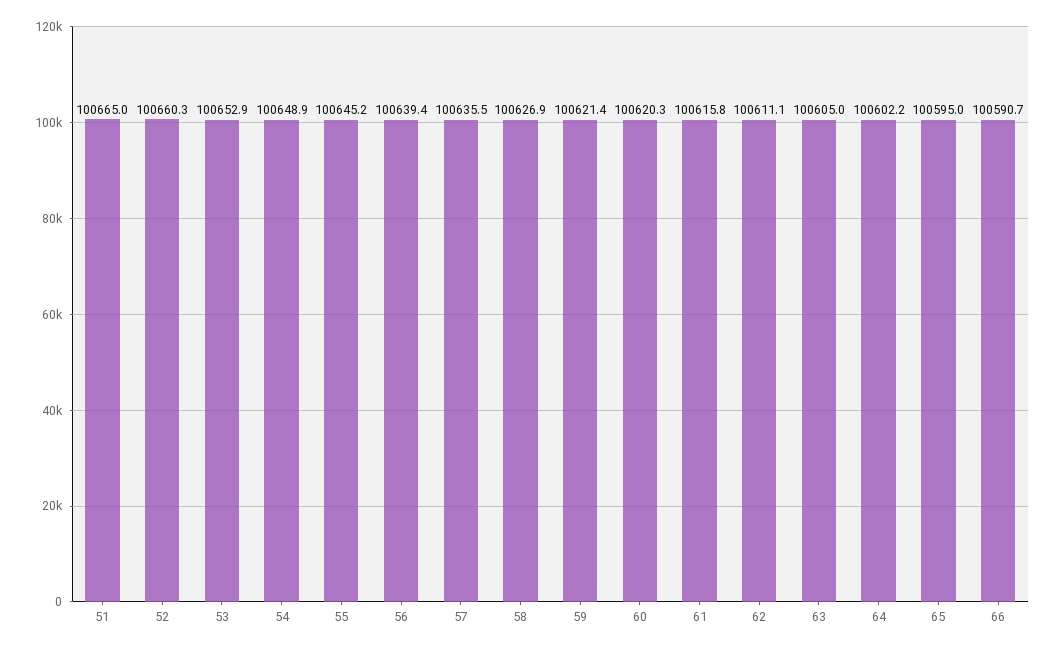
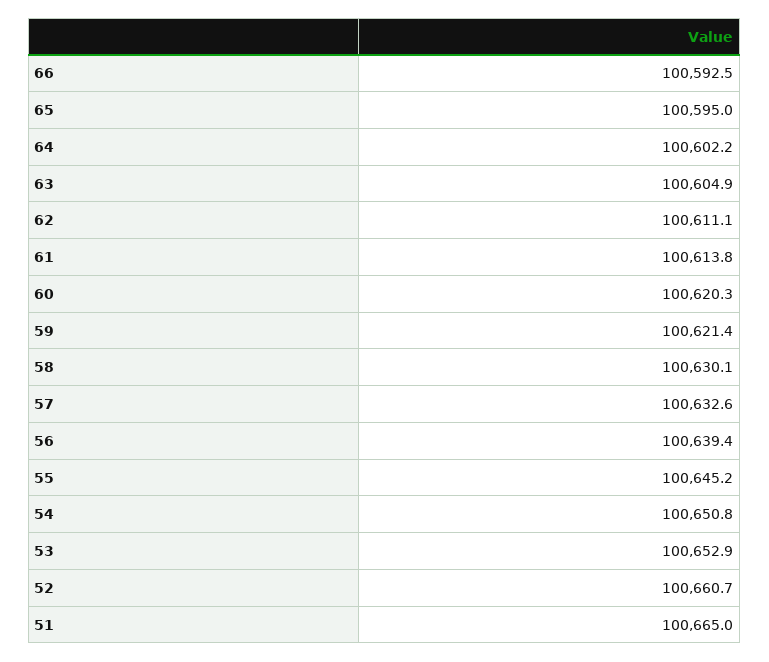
  {
    "51": 100665,
-   "52": 100660.3,
+   "52": 100660.7,
    "53": 100652.9,
-   "54": 100648.9,
+   "54": 100650.8,
    "55": 100645.2,
    "56": 100639.4,
-   "57": 100635.5,
+   "57": 100632.6,
-   "58": 100626.9,
+   "58": 100630.1,
    "59": 100621.4,
    "60": 100620.3,
-   "61": 100615.8,
+   "61": 100613.8,
    "62": 100611.1,
-   "63": 100605,
+   "63": 100604.9,
    "64": 100602.2,
    "65": 100595,
-   "66": 100590.7
+   "66": 100592.5
  }

